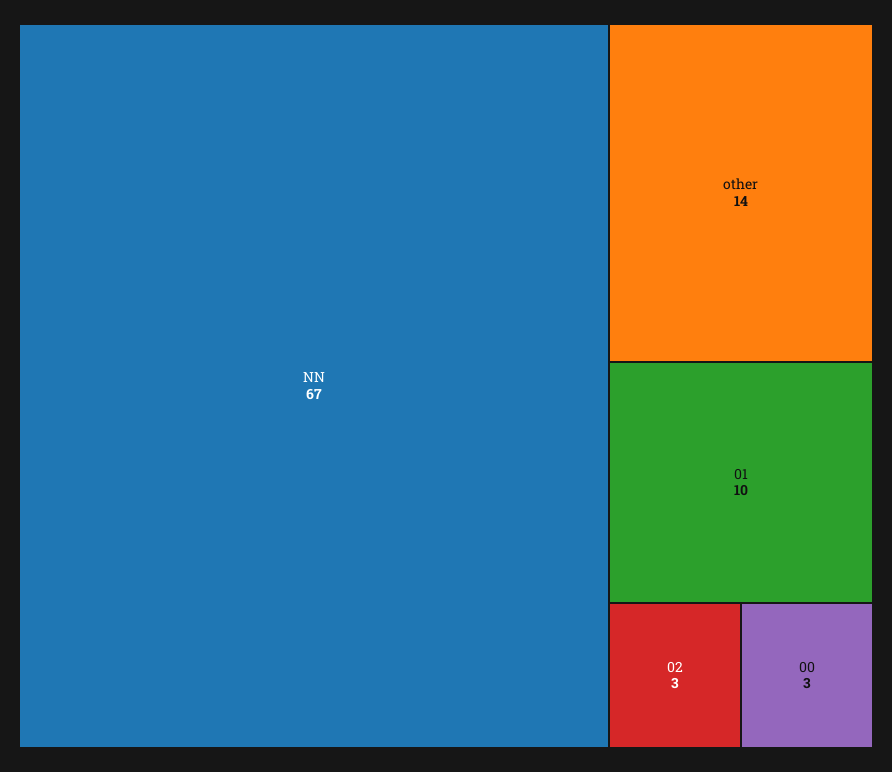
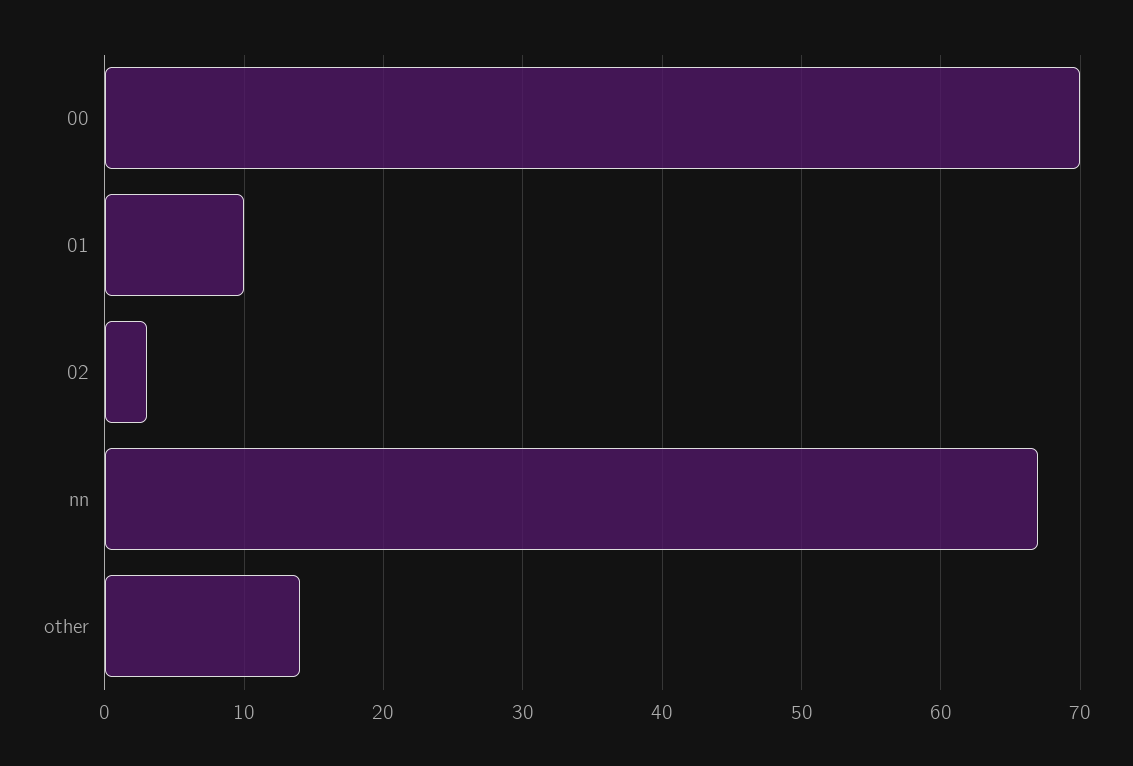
  {
    "NN": 67,
    "other": 14,
    "01": 10,
    "02": 3,
-   "00": 3
+   "00": 70
  }

